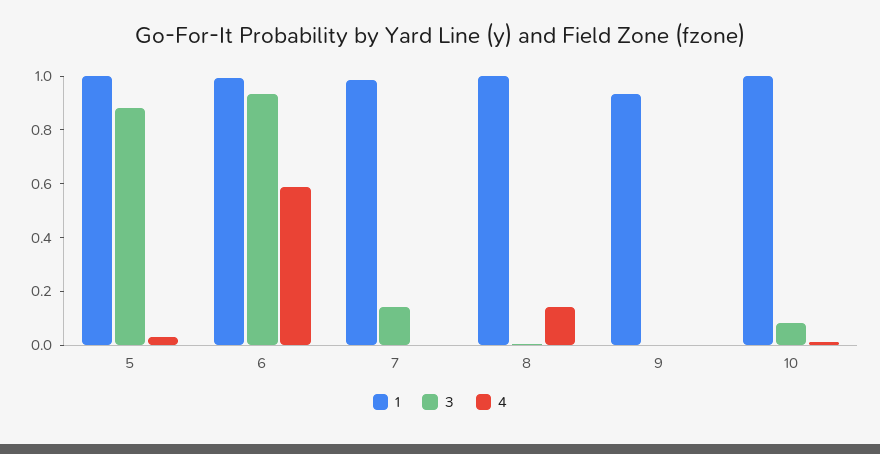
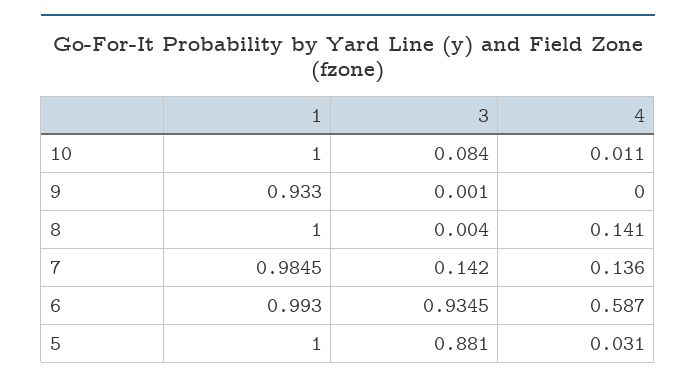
  {
    "1": {
      "5": 1,
      "6": 0.993,
      "7": 0.9845,
      "8": 1,
      "9": 0.933,
      "10": 1
    },
    "3": {
      "5": 0.881,
      "6": 0.9345,
      "7": 0.142,
      "8": 0.004,
      "9": 0.001,
      "10": 0.084
    },
    "4": {
      "5": 0.031,
      "6": 0.587,
-     "7": 0,
+     "7": 0.136,
      "8": 0.141,
      "9": 0,
      "10": 0.011
    }
  }

